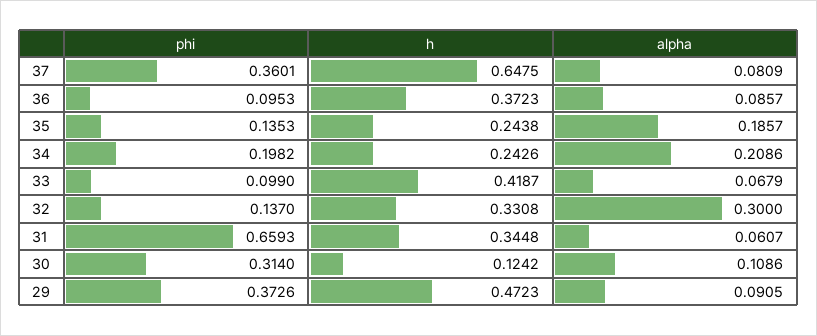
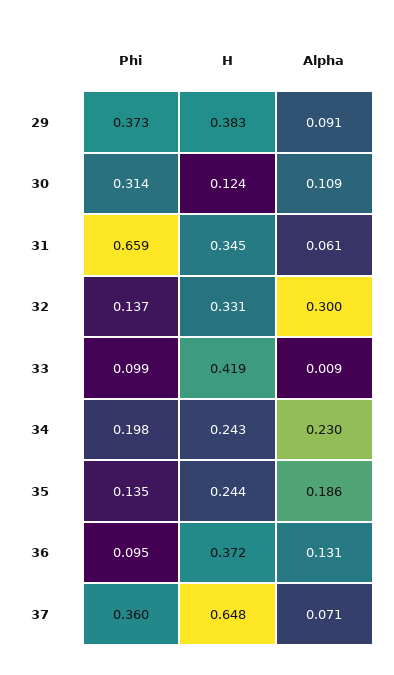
  {
    "phi": {
      "37": 0.3601,
      "36": 0.0953,
      "35": 0.1353,
      "34": 0.1982,
      "33": 0.099,
      "32": 0.137,
      "31": 0.6593,
      "30": 0.314,
      "29": 0.3726
    },
    "h": {
      "37": 0.6475,
      "36": 0.3723,
      "35": 0.2438,
      "34": 0.2426,
      "33": 0.4187,
      "32": 0.3308,
      "31": 0.3448,
      "30": 0.1242,
-     "29": 0.4723
+     "29": 0.383
    },
    "alpha": {
-     "37": 0.0809,
+     "37": 0.071,
-     "36": 0.0857,
+     "36": 0.131,
      "35": 0.1857,
-     "34": 0.2086,
+     "34": 0.23,
-     "33": 0.0679,
+     "33": 0.009,
      "32": 0.3,
      "31": 0.0607,
      "30": 0.1086,
      "29": 0.0905
    }
  }

